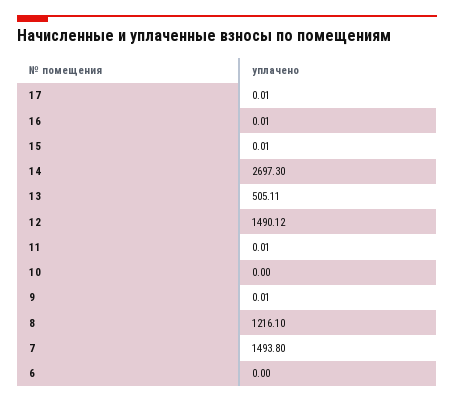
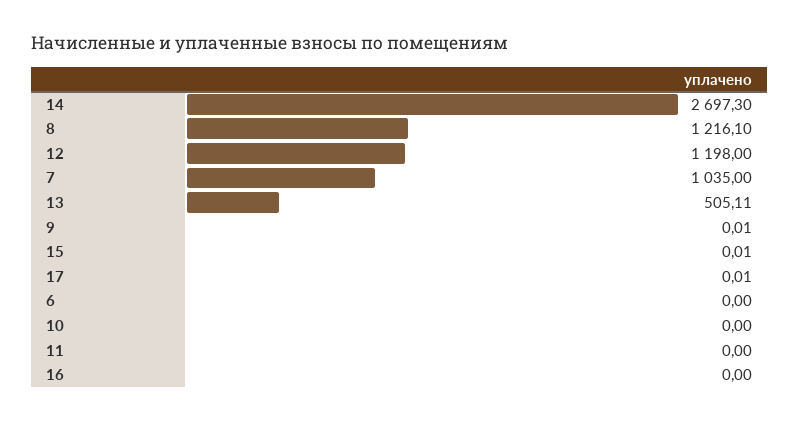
  {
    "17": 0.01,
-   "16": 0.01,
+   "16": 0,
    "15": 0.01,
    "14": 2697.3,
    "13": 505.11,
-   "12": 1490.12,
+   "12": 1198,
-   "11": 0.01,
+   "11": 0,
    "10": 0,
    "9": 0.01,
    "8": 1216.1,
-   "7": 1493.8,
+   "7": 1035,
    "6": 0
  }

